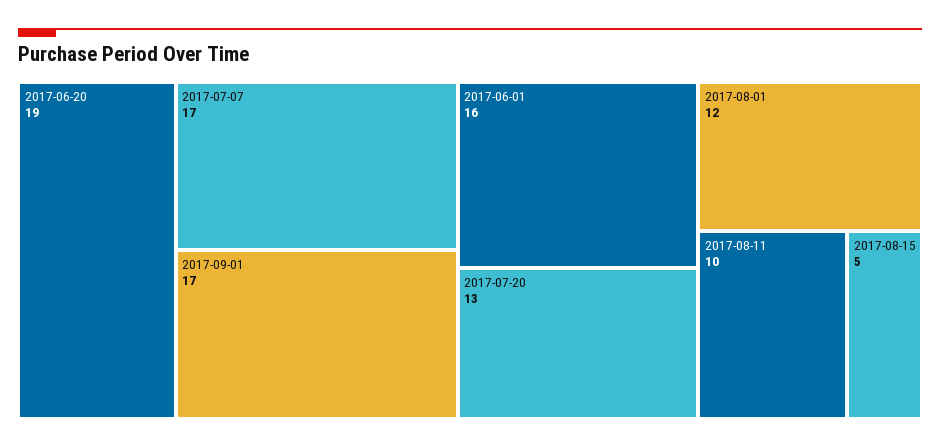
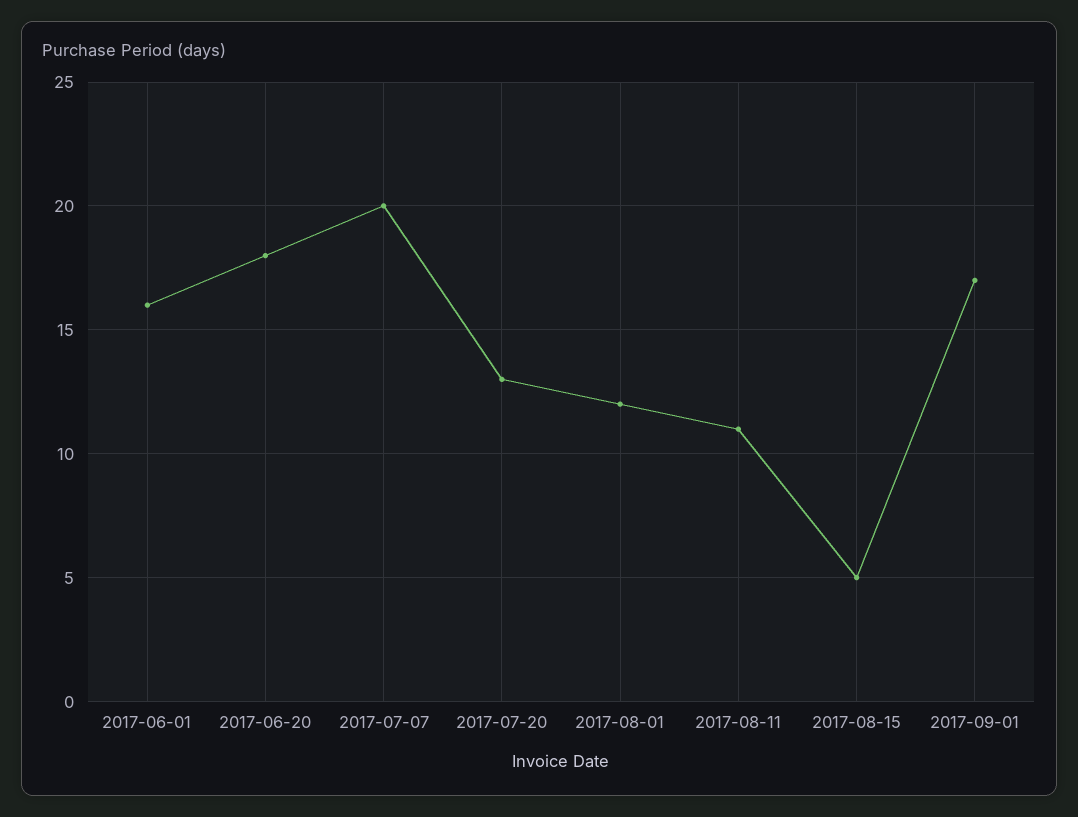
  {
-   "2017-06-20": 19,
+   "2017-06-20": 18,
-   "2017-07-07": 17,
+   "2017-07-07": 20,
    "2017-09-01": 17,
    "2017-06-01": 16,
    "2017-07-20": 13,
    "2017-08-01": 12,
-   "2017-08-11": 10,
+   "2017-08-11": 11,
    "2017-08-15": 5
  }

